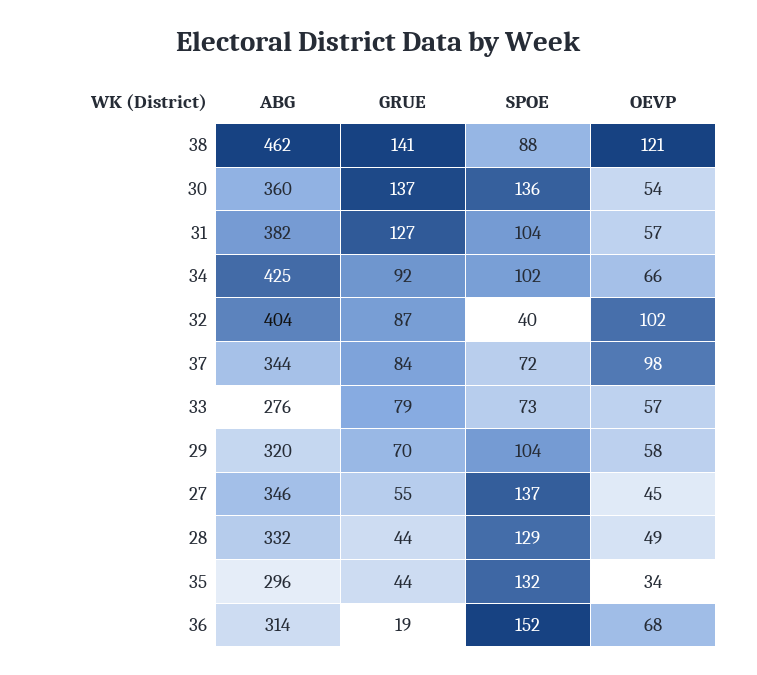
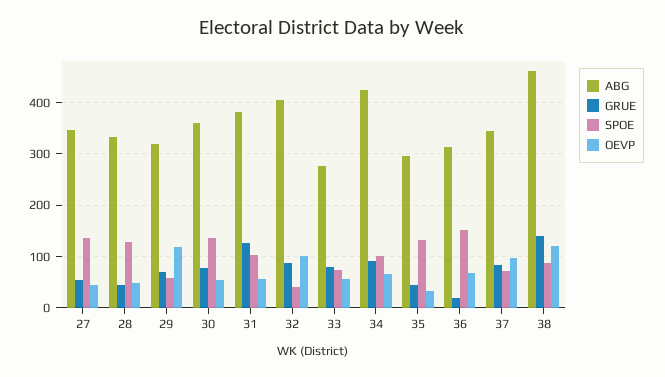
  {
    "ABG": {
      "38": 462,
      "30": 360,
      "31": 382,
      "34": 425,
      "32": 404,
      "37": 344,
      "33": 276,
      "29": 320,
      "27": 346,
      "28": 332,
      "35": 296,
      "36": 314
    },
    "GRUE": {
      "38": 141,
-     "30": 137,
+     "30": 80,
      "31": 127,
      "34": 92,
      "32": 87,
      "37": 84,
      "33": 79,
      "29": 70,
      "27": 55,
      "28": 44,
      "35": 44,
      "36": 19
    },
    "SPOE": {
      "38": 88,
      "30": 136,
      "31": 104,
      "34": 102,
      "32": 40,
      "37": 72,
      "33": 73,
-     "29": 104,
+     "29": 60,
      "27": 137,
      "28": 129,
      "35": 132,
      "36": 152
    },
    "OEVP": {
      "38": 121,
      "30": 54,
      "31": 57,
      "34": 66,
      "32": 102,
      "37": 98,
      "33": 57,
-     "29": 58,
+     "29": 120,
      "27": 45,
      "28": 49,
      "35": 34,
      "36": 68
    }
  }

